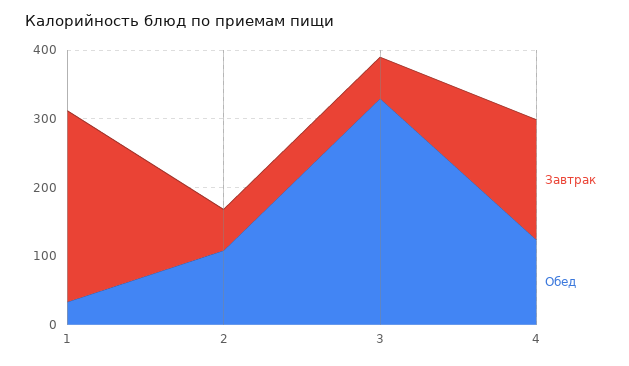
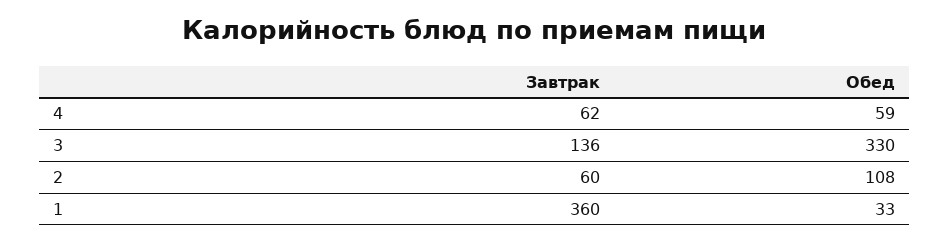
  {
    "Завтрак": {
-     "1": 280,
+     "1": 360,
      "2": 60,
-     "3": 60,
+     "3": 136,
-     "4": 180
+     "4": 62
    },
    "Обед": {
      "1": 33,
      "2": 108,
      "3": 330,
-     "4": 120
+     "4": 59
    }
  }

